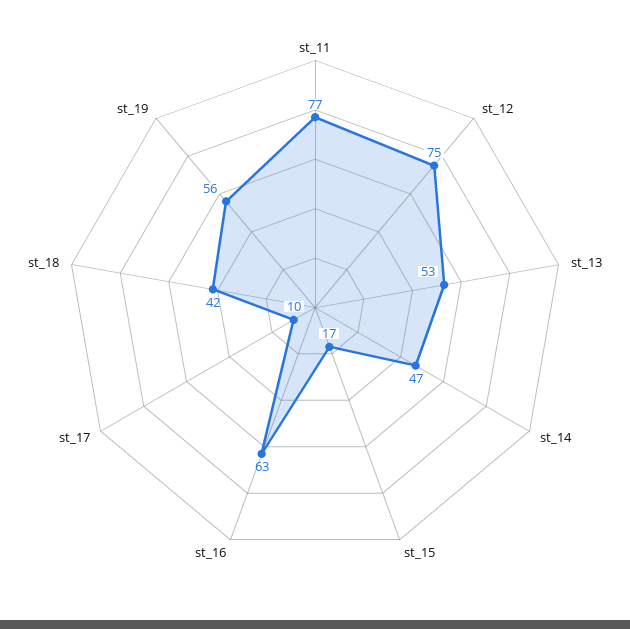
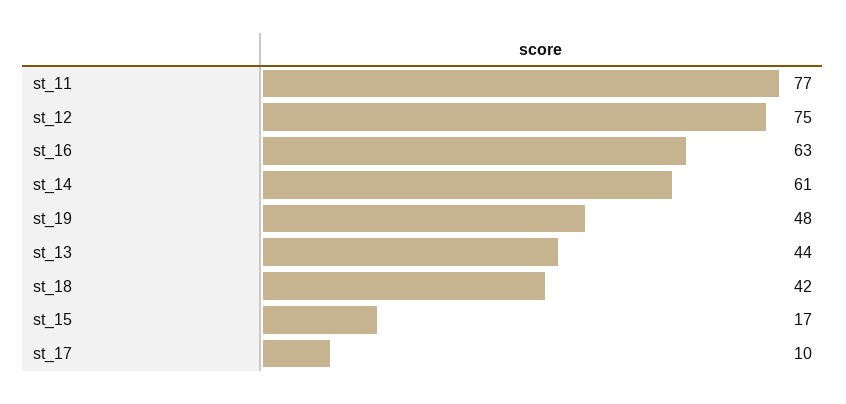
  {
    "st_11": 77,
    "st_12": 75,
-   "st_13": 53,
+   "st_13": 44,
-   "st_14": 47,
+   "st_14": 61,
    "st_15": 17,
    "st_16": 63,
    "st_17": 10,
    "st_18": 42,
-   "st_19": 56
+   "st_19": 48
  }

